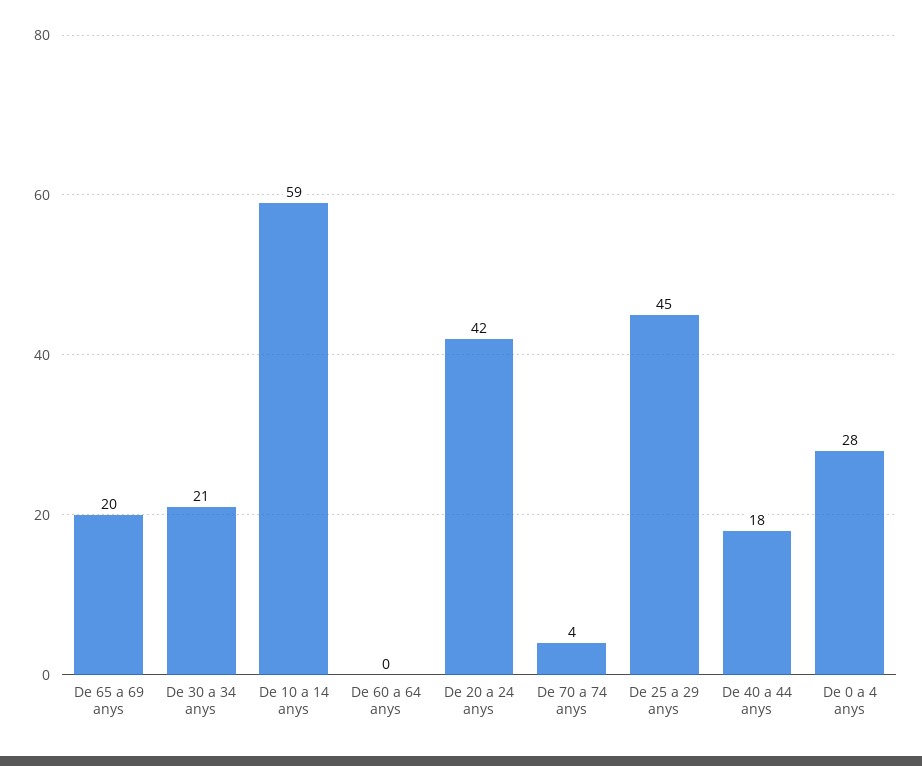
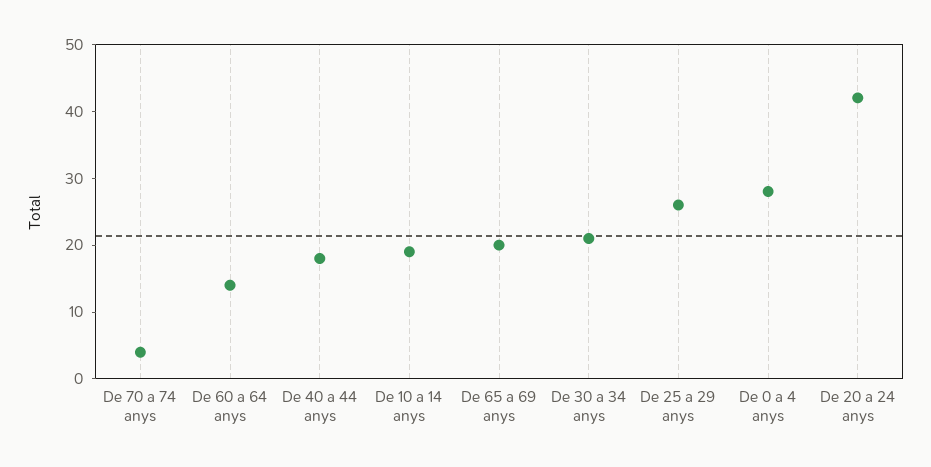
  {
    "De 65 a 69 anys": 20,
    "De 30 a 34 anys": 21,
-   "De 10 a 14 anys": 59,
+   "De 10 a 14 anys": 20,
-   "De 60 a 64 anys": 0,
+   "De 60 a 64 anys": 15,
    "De 20 a 24 anys": 42,
    "De 70 a 74 anys": 4,
-   "De 25 a 29 anys": 45,
+   "De 25 a 29 anys": 25,
    "De 40 a 44 anys": 18,
    "De 0 a 4 anys": 28
  }

